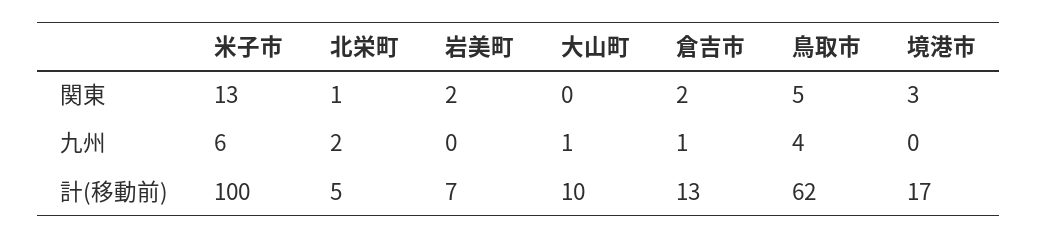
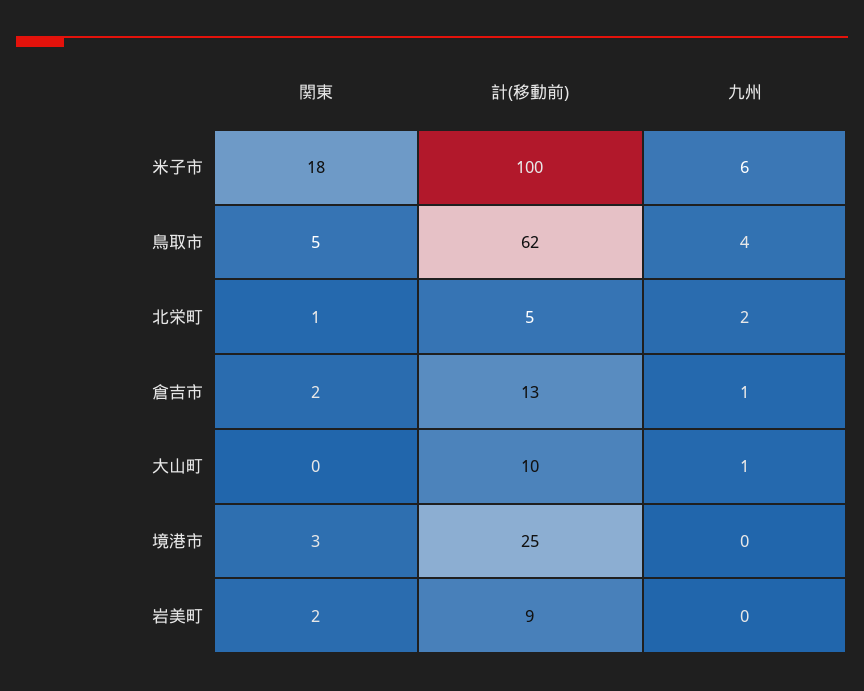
  {
    "米子市": {
-     "関東": 13,
+     "関東": 18,
      "九州": 6,
      "計(移動前)": 100
    },
    "北栄町": {
      "関東": 1,
      "九州": 2,
      "計(移動前)": 5
    },
    "岩美町": {
      "関東": 2,
      "九州": 0,
-     "計(移動前)": 7
+     "計(移動前)": 9
    },
    "大山町": {
      "関東": 0,
      "九州": 1,
      "計(移動前)": 10
    },
    "倉吉市": {
      "関東": 2,
      "九州": 1,
      "計(移動前)": 13
    },
    "鳥取市": {
      "関東": 5,
      "九州": 4,
      "計(移動前)": 62
    },
    "境港市": {
      "関東": 3,
      "九州": 0,
-     "計(移動前)": 17
+     "計(移動前)": 25
    }
  }

